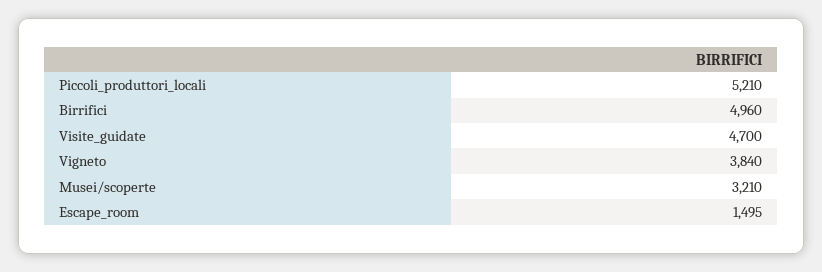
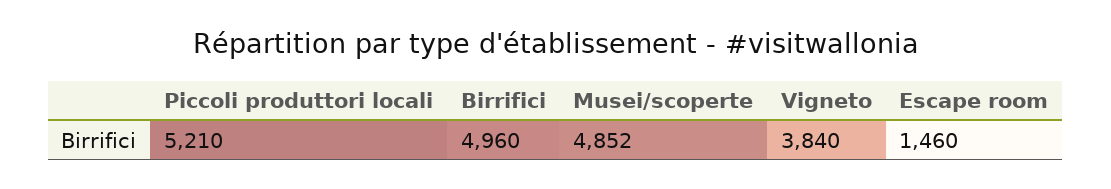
  {
    "Piccoli_produttori_locali": 5210,
    "Birrifici": 4960,
-   "Visite_guidate": 4700,
    "Vigneto": 3840,
-   "Musei/scoperte": 3210,
+   "Musei/scoperte": 4852,
-   "Escape_room": 1495
+   "Escape_room": 1460
  }

